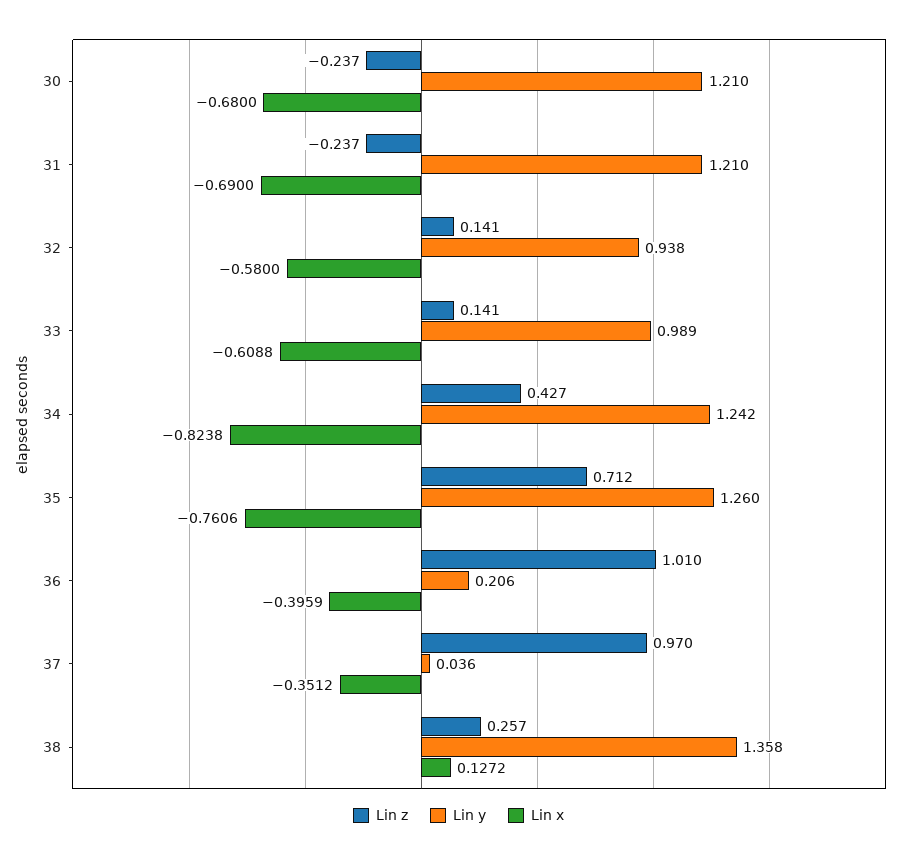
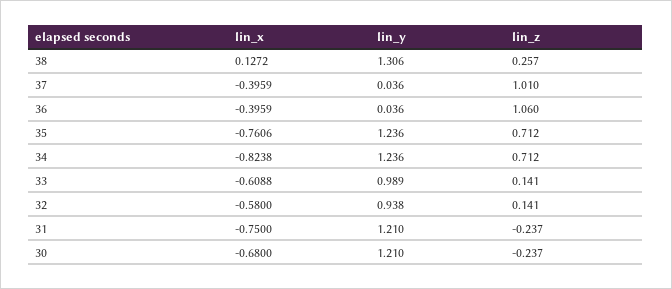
  {
    "Lin z": {
      "30": -0.237,
      "31": -0.237,
      "32": 0.141,
      "33": 0.141,
-     "34": 0.427,
+     "34": 0.712,
      "35": 0.712,
-     "36": 1.01,
+     "36": 1.06,
-     "37": 0.97,
+     "37": 1.01,
      "38": 0.257
    },
    "Lin y": {
      "30": 1.21,
      "31": 1.21,
      "32": 0.938,
      "33": 0.989,
-     "34": 1.242,
+     "34": 1.236,
-     "35": 1.26,
+     "35": 1.236,
-     "36": 0.206,
+     "36": 0.036,
      "37": 0.036,
-     "38": 1.358
+     "38": 1.306
    },
    "Lin x": {
      "30": -0.68,
-     "31": -0.69,
+     "31": -0.75,
      "32": -0.58,
      "33": -0.6088,
      "34": -0.8238,
      "35": -0.7606,
      "36": -0.3959,
-     "37": -0.3512,
+     "37": -0.3959,
      "38": 0.1272
    }
  }

